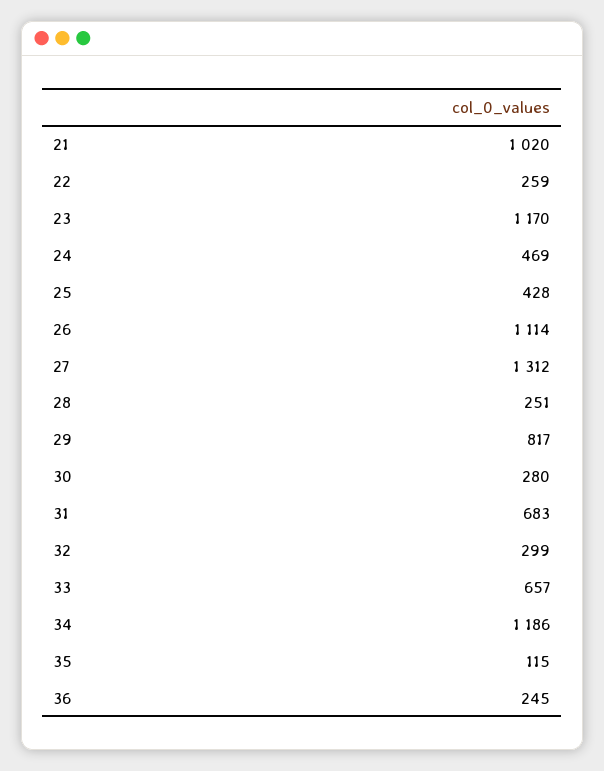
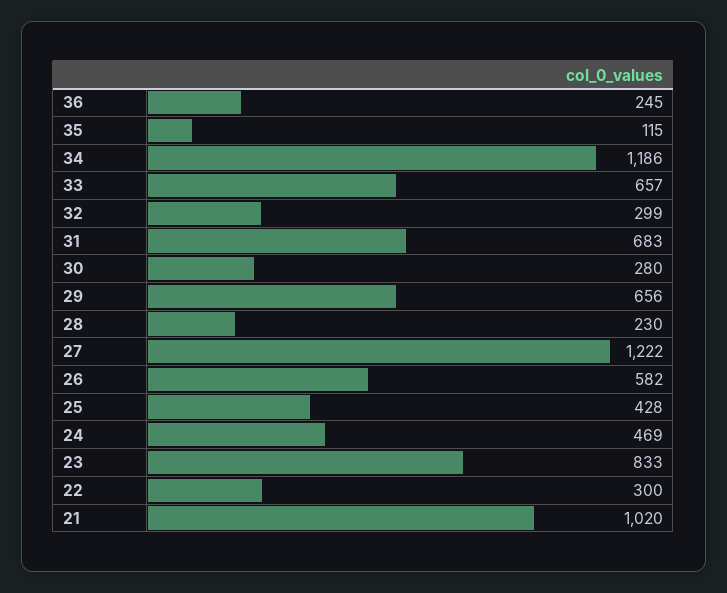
  {
    "21": 1020,
-   "22": 259,
+   "22": 300,
-   "23": 1170,
+   "23": 833,
    "24": 469,
    "25": 428,
-   "26": 1114,
+   "26": 582,
-   "27": 1312,
+   "27": 1222,
-   "28": 251,
+   "28": 230,
-   "29": 817,
+   "29": 656,
    "30": 280,
    "31": 683,
    "32": 299,
    "33": 657,
    "34": 1186,
    "35": 115,
    "36": 245
  }

